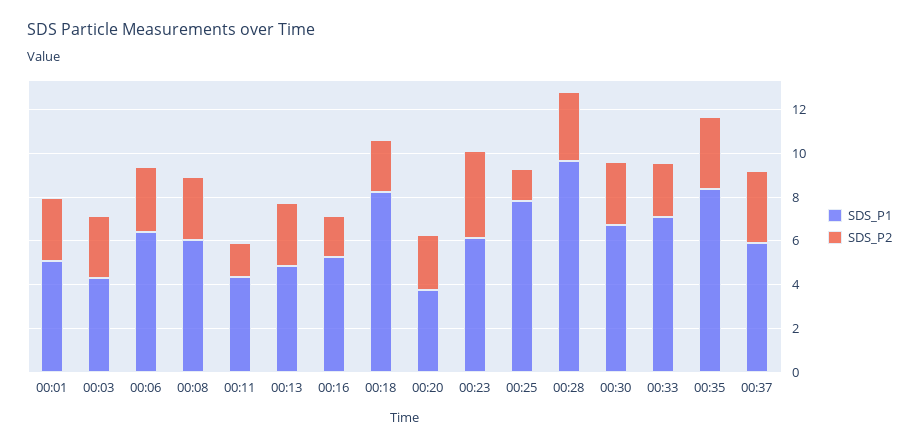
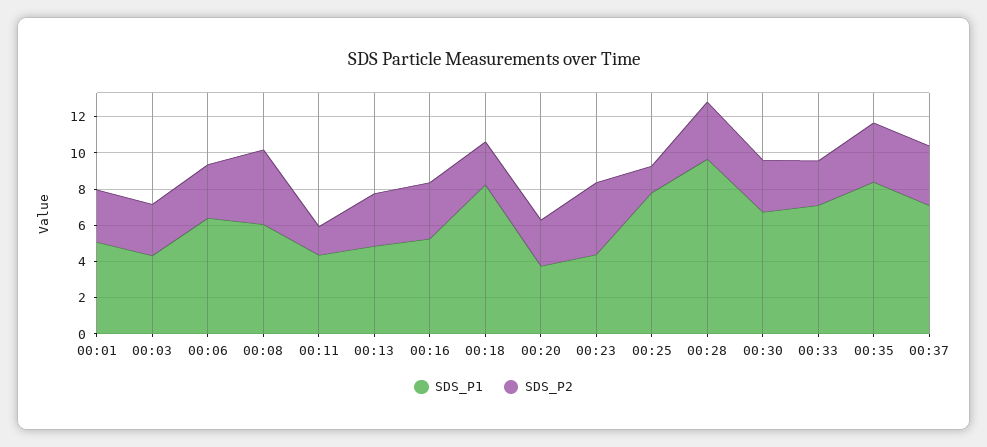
  {
    "SDS_P1": {
      "00:01": 5,
      "00:03": 4.5,
      "00:06": 6.5,
      "00:08": 6,
      "00:11": 4.5,
      "00:13": 5,
      "00:16": 5.5,
      "00:18": 8,
      "00:20": 4,
-     "00:23": 6,
+     "00:23": 4.5,
      "00:25": 8,
      "00:28": 9.5,
      "00:30": 6.5,
      "00:33": 7,
      "00:35": 8.5,
-     "00:37": 6
+     "00:37": 7
    },
    "SDS_P2": {
      "00:01": 3,
      "00:03": 3,
      "00:06": 3,
-     "00:08": 3,
+     "00:08": 4,
      "00:11": 1.5,
      "00:13": 3,
-     "00:16": 2,
+     "00:16": 3,
      "00:18": 2.5,
      "00:20": 2.5,
      "00:23": 4,
      "00:25": 1.5,
      "00:28": 3,
      "00:30": 3,
      "00:33": 2.5,
      "00:35": 3.5,
      "00:37": 3.5
    }
  }

